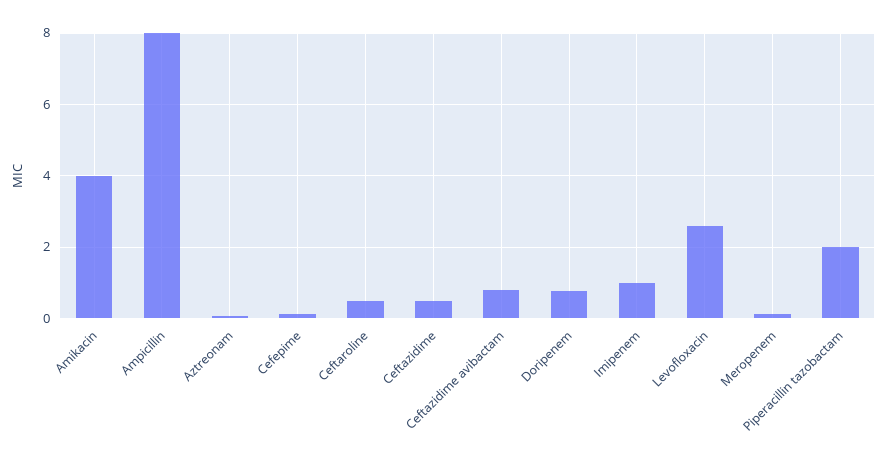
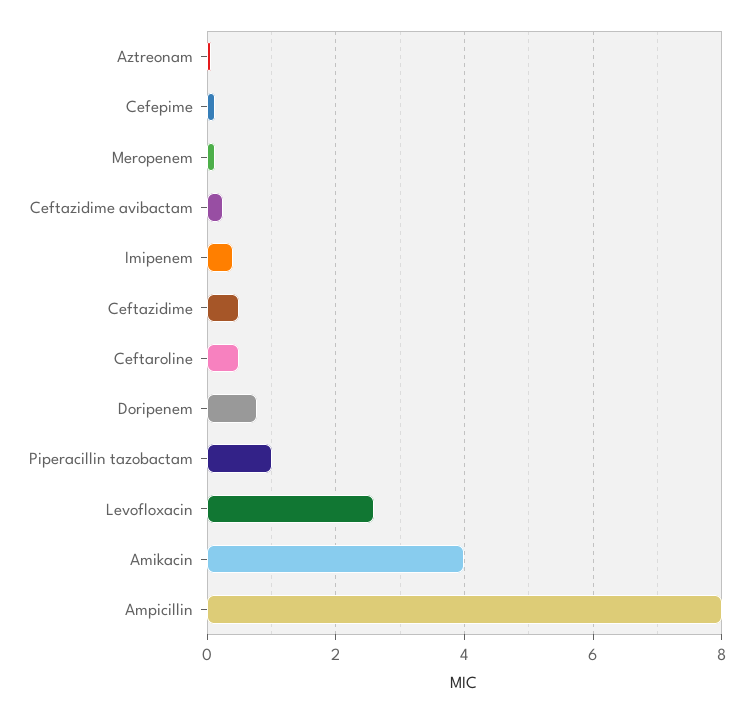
  {
    "Amikacin": 4,
    "Ampicillin": 8,
    "Aztreonam": 0,
    "Cefepime": 0.2,
    "Ceftaroline": 0.6,
    "Ceftazidime": 0.6,
-   "Ceftazidime avibactam": 0.8,
+   "Ceftazidime avibactam": 0.2,
    "Doripenem": 0.8,
-   "Imipenem": 1,
+   "Imipenem": 0.4,
    "Levofloxacin": 2.6,
    "Meropenem": 0.2,
-   "Piperacillin tazobactam": 2
+   "Piperacillin tazobactam": 1
  }

